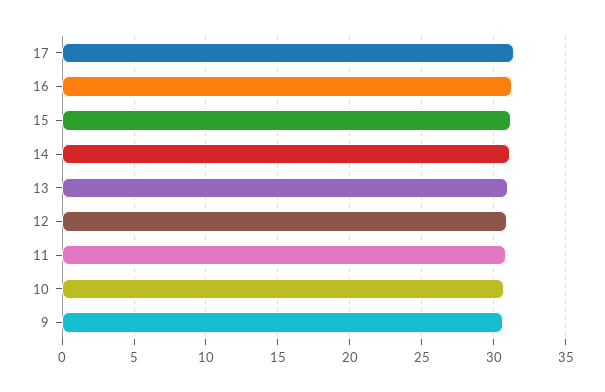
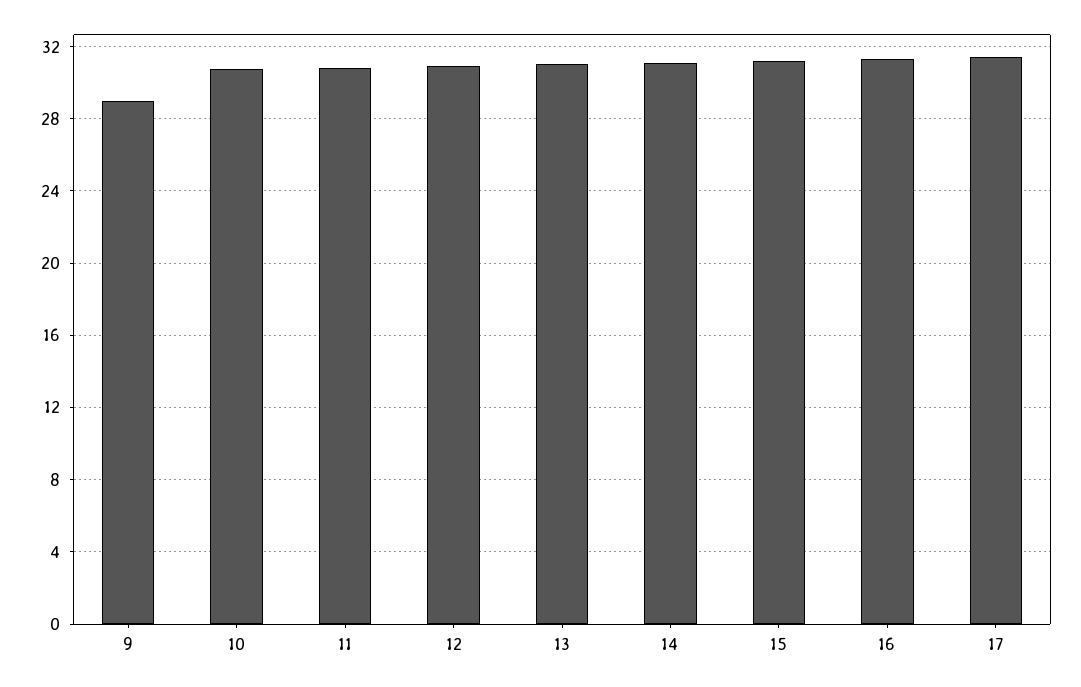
  {
    "17": 31.5,
    "16": 31.5,
    "15": 31,
    "14": 31,
    "13": 31,
    "12": 31,
    "11": 31,
    "10": 30.5,
-   "9": 30.5
+   "9": 29
  }

